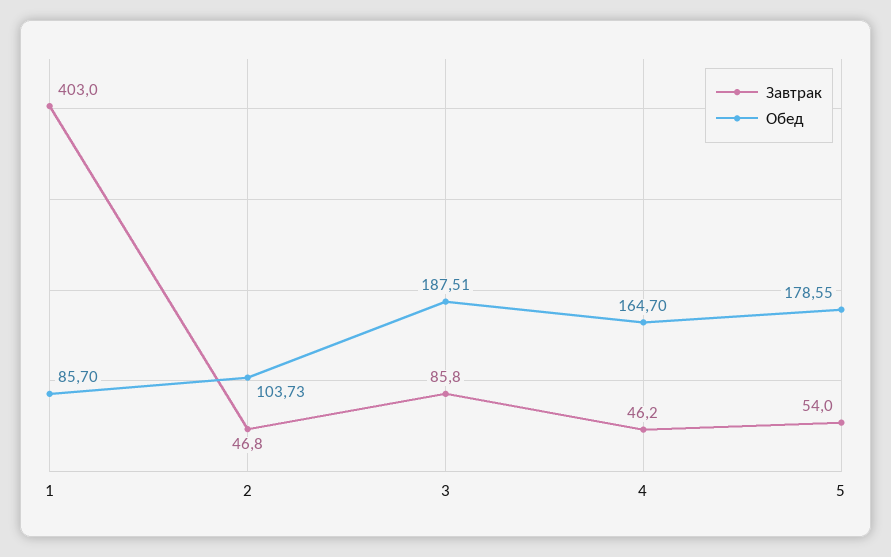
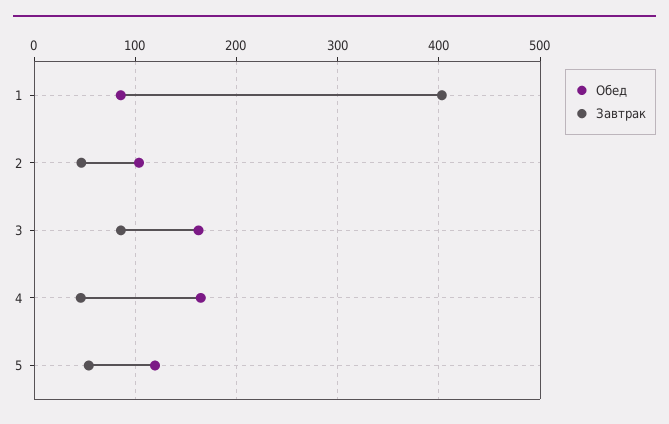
  {
    "Завтрак": {
      "1": 403,
      "2": 46.8,
      "3": 85.8,
      "4": 46.2,
      "5": 54
    },
    "Обед": {
      "1": 85.7,
      "2": 103.73,
-     "3": 187.51,
+     "3": 160,
      "4": 164.7,
-     "5": 178.55
+     "5": 120
    }
  }

